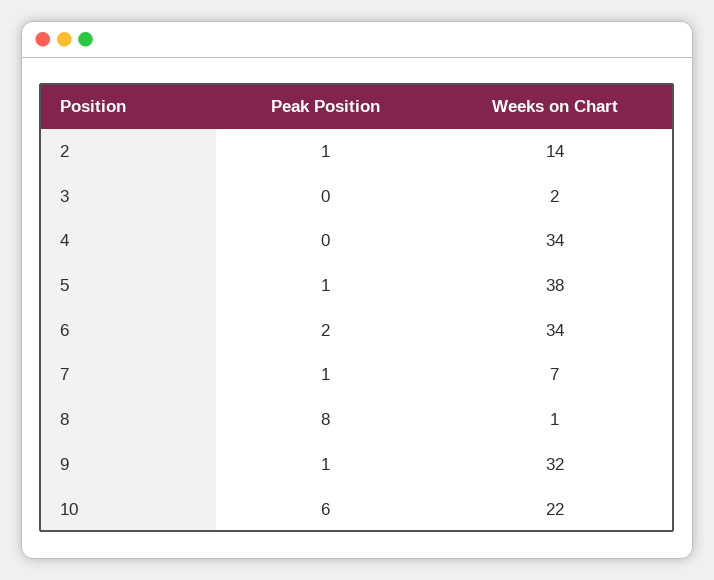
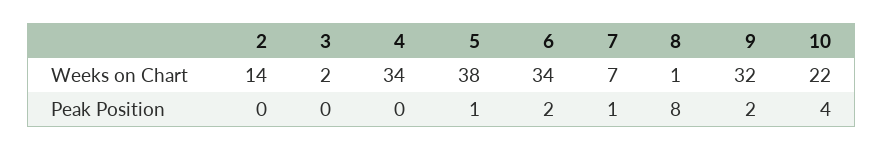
  {
    "Peak Position": {
-     "2": 1,
+     "2": 0,
      "3": 0,
      "4": 0,
      "5": 1,
      "6": 2,
      "7": 1,
      "8": 8,
-     "9": 1,
+     "9": 2,
-     "10": 6
+     "10": 4
    },
    "Weeks on Chart": {
      "2": 14,
      "3": 2,
      "4": 34,
      "5": 38,
      "6": 34,
      "7": 7,
      "8": 1,
      "9": 32,
      "10": 22
    }
  }

